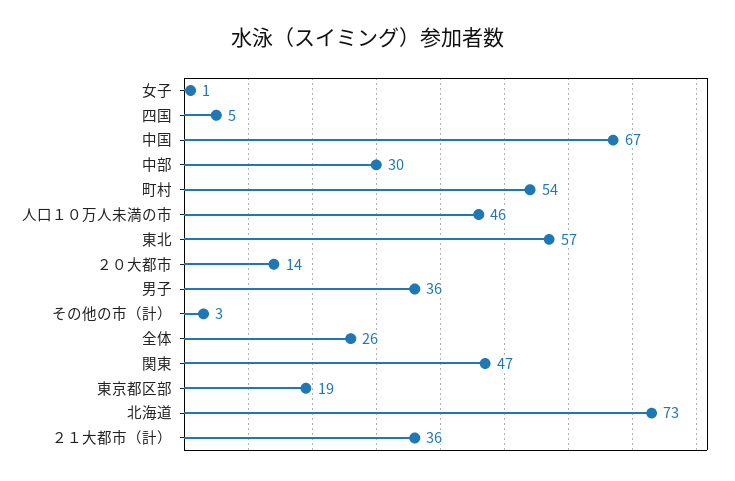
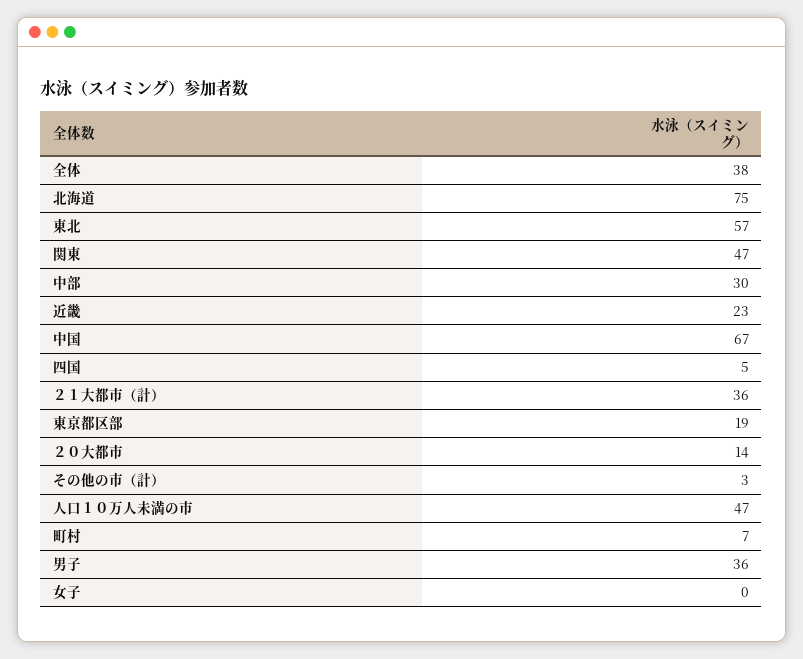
  {
-   "女子": 1,
+   "女子": 0,
    "四国": 5,
    "中国": 67,
    "中部": 30,
-   "町村": 54,
+   "町村": 7,
-   "人口１０万人未満の市": 46,
+   "人口１０万人未満の市": 47,
    "東北": 57,
    "２０大都市": 14,
    "男子": 36,
    "その他の市（計）": 3,
-   "全体": 26,
+   "全体": 38,
    "関東": 47,
    "東京都区部": 19,
-   "北海道": 73,
+   "北海道": 75,
-   "２１大都市（計）": 36
+   "２１大都市（計）": 36,
+   "近畿": 23
  }

